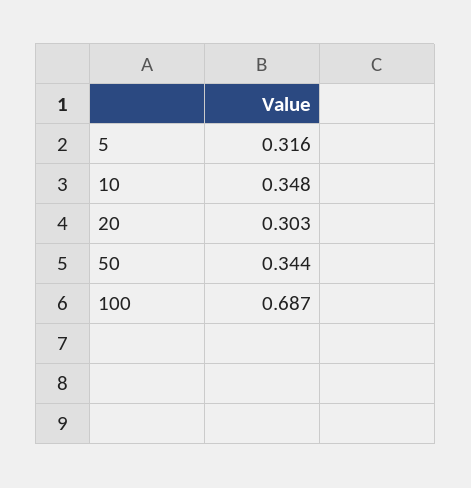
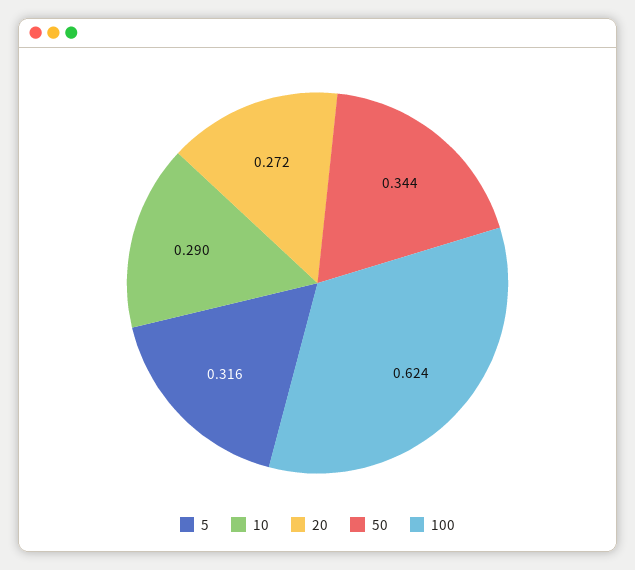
  {
    "5": 0.316,
-   "10": 0.348,
+   "10": 0.29,
-   "20": 0.303,
+   "20": 0.272,
    "50": 0.344,
-   "100": 0.687
+   "100": 0.624
  }

